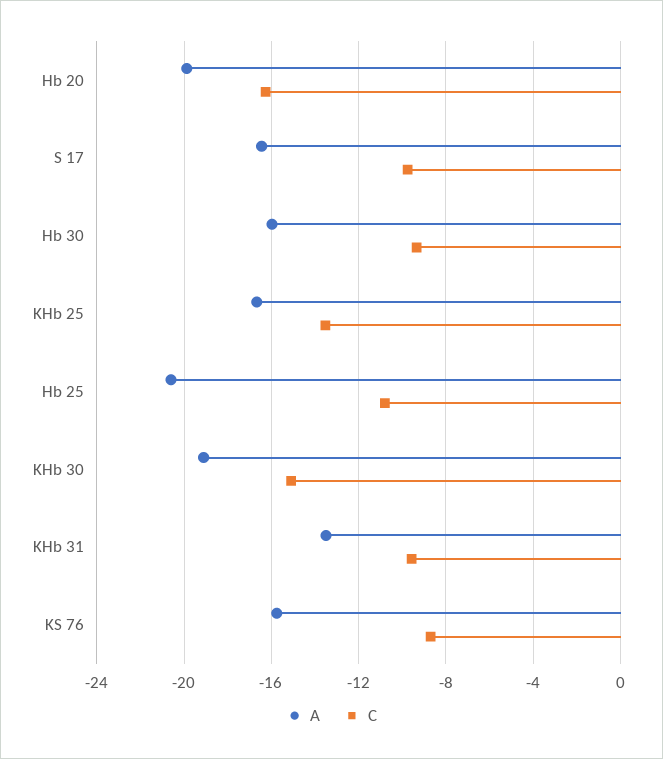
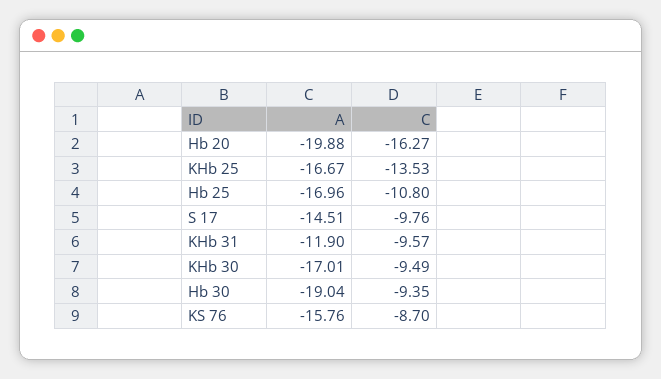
  {
    "A": {
      "Hb 20": -19.88,
-     "S 17": -16.5,
+     "S 17": -14.51,
-     "Hb 30": -16,
+     "Hb 30": -19.04,
      "KHb 25": -16.67,
-     "Hb 25": -20.5,
+     "Hb 25": -16.96,
-     "KHb 30": -19,
+     "KHb 30": -17.01,
-     "KHb 31": -13.5,
+     "KHb 31": -11.9,
      "KS 76": -15.76
    },
    "C": {
      "Hb 20": -16.27,
      "S 17": -9.76,
      "Hb 30": -9.35,
      "KHb 25": -13.53,
      "Hb 25": -10.8,
-     "KHb 30": -15,
+     "KHb 30": -9.49,
      "KHb 31": -9.57,
      "KS 76": -8.7
    }
  }

